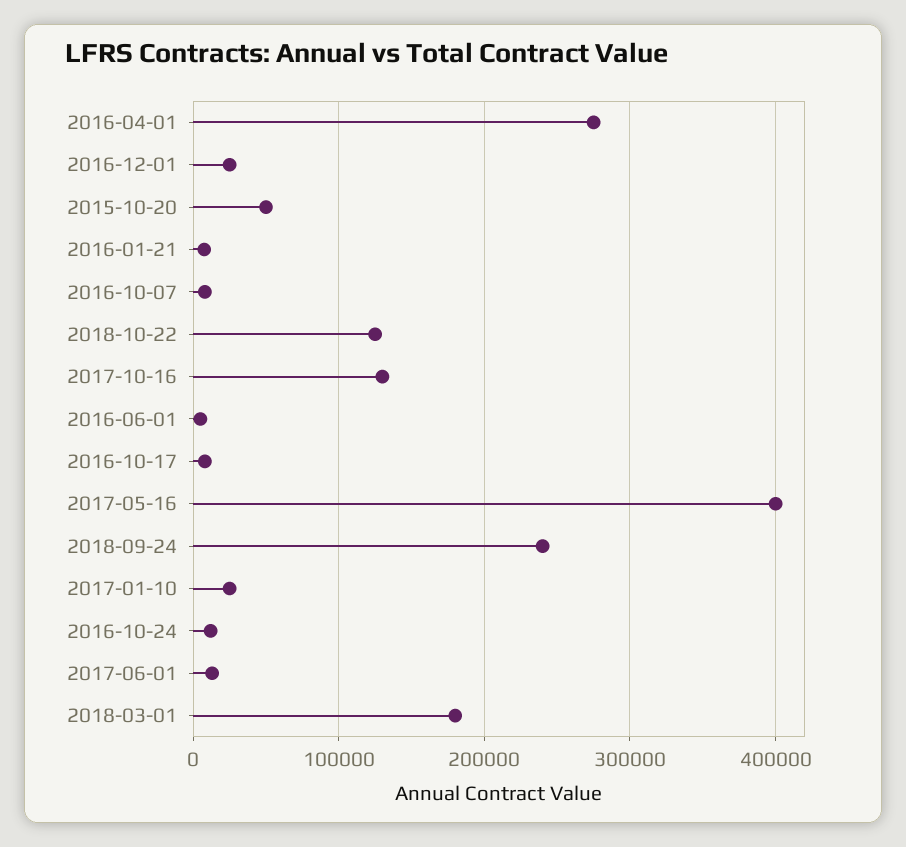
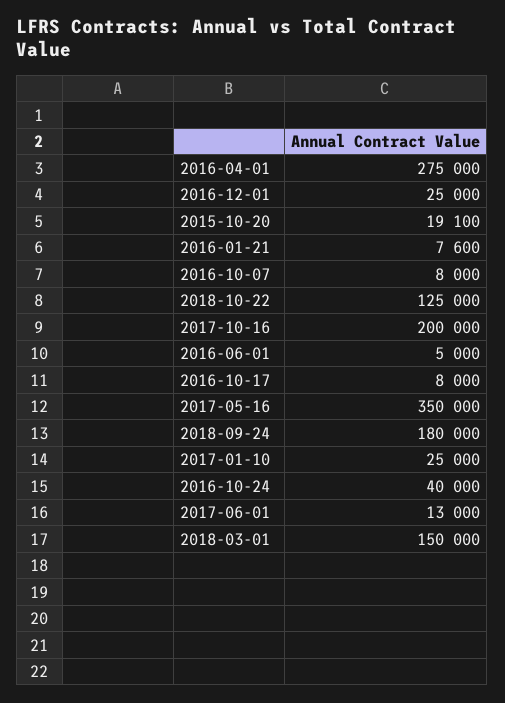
  {
    "2016-04-01": 275000,
    "2016-12-01": 25000,
-   "2015-10-20": 50000,
+   "2015-10-20": 19100,
    "2016-01-21": 7600,
    "2016-10-07": 8000,
    "2018-10-22": 125000,
-   "2017-10-16": 130000,
+   "2017-10-16": 200000,
    "2016-06-01": 5000,
    "2016-10-17": 8000,
-   "2017-05-16": 400000,
+   "2017-05-16": 350000,
-   "2018-09-24": 240000,
+   "2018-09-24": 180000,
    "2017-01-10": 25000,
-   "2016-10-24": 10000,
+   "2016-10-24": 40000,
    "2017-06-01": 13000,
-   "2018-03-01": 180000
+   "2018-03-01": 150000
  }

